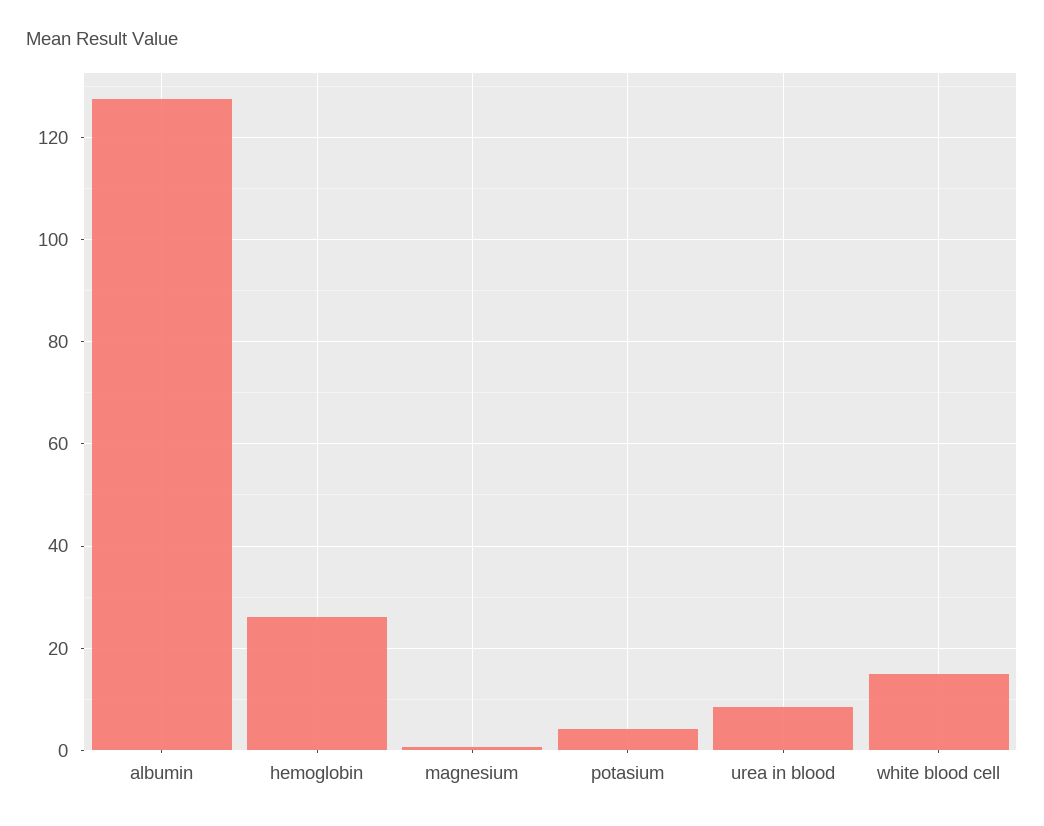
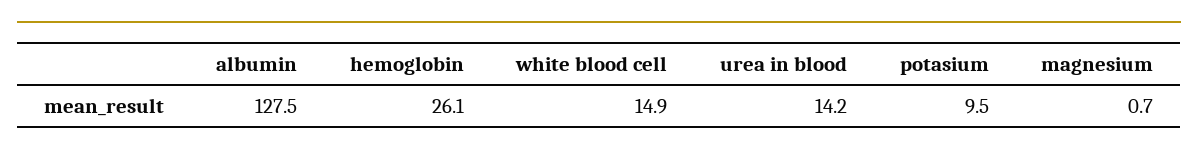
  {
    "albumin": 127.5,
    "hemoglobin": 26.1,
    "magnesium": 0.7,
-   "potasium": 4,
+   "potasium": 9.5,
-   "urea in blood": 8,
+   "urea in blood": 14.2,
    "white blood cell": 14.9
  }

